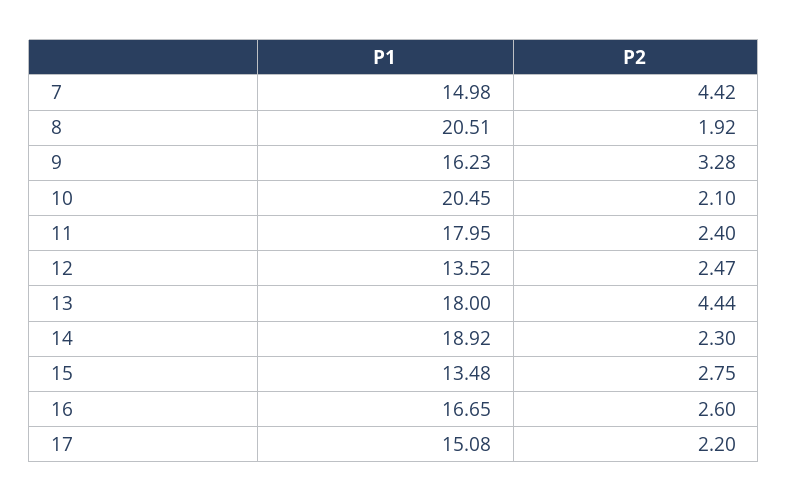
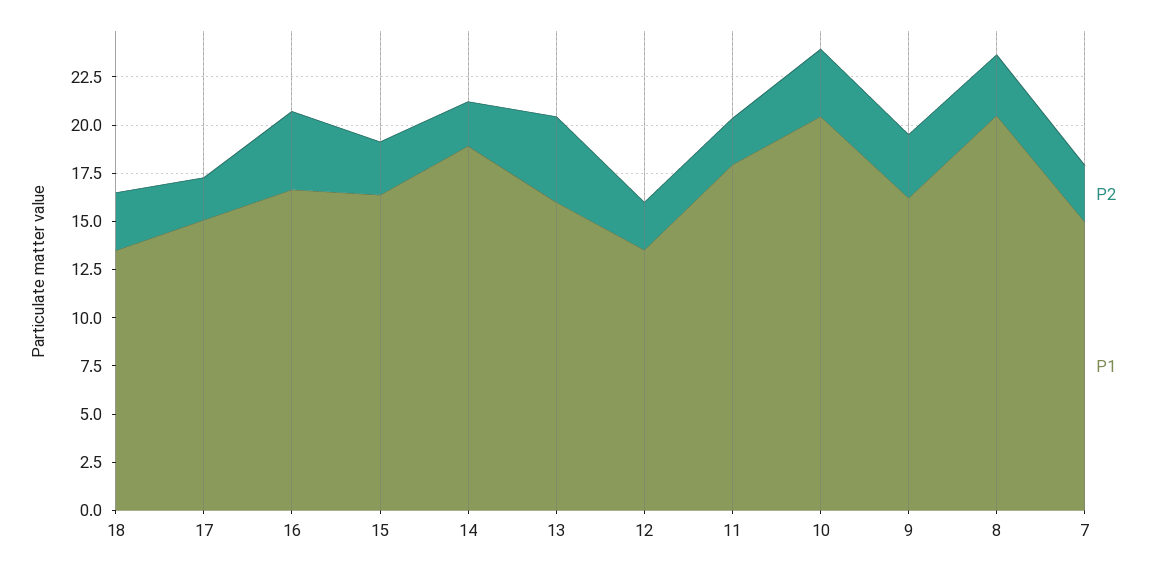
  {
    "P1": {
      "7": 14.98,
      "8": 20.51,
      "9": 16.23,
      "10": 20.45,
      "11": 17.95,
      "12": 13.52,
-     "13": 18,
+     "13": 16,
      "14": 18.92,
-     "15": 13.48,
+     "15": 16.5,
      "16": 16.65,
-     "17": 15.08
+     "17": 15.08,
+     "18": 13.5
    },
    "P2": {
-     "7": 4.42,
+     "7": 3,
-     "8": 1.92,
+     "8": 3,
      "9": 3.28,
-     "10": 2.1,
+     "10": 3.5,
      "11": 2.4,
      "12": 2.47,
      "13": 4.44,
      "14": 2.3,
      "15": 2.75,
-     "16": 2.6,
+     "16": 4,
-     "17": 2.2
+     "17": 2.2,
+     "18": 3
    }
  }

